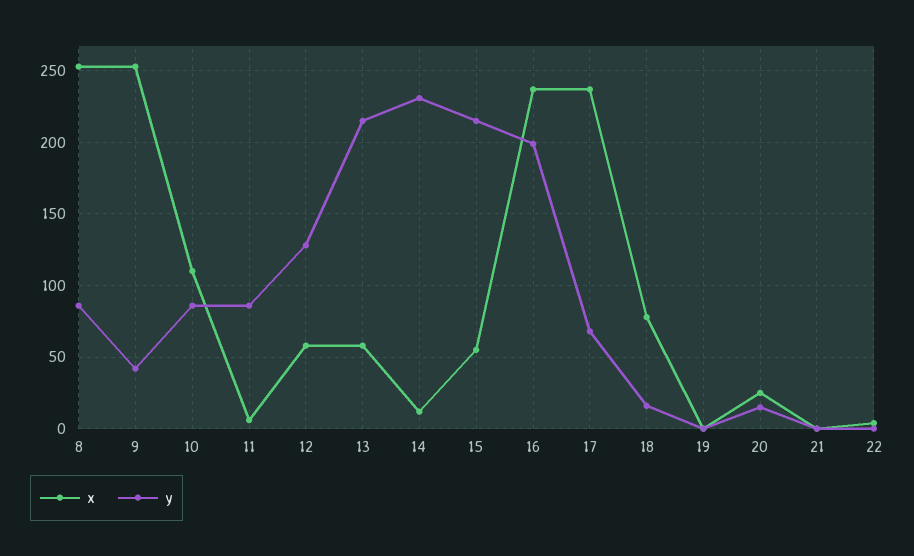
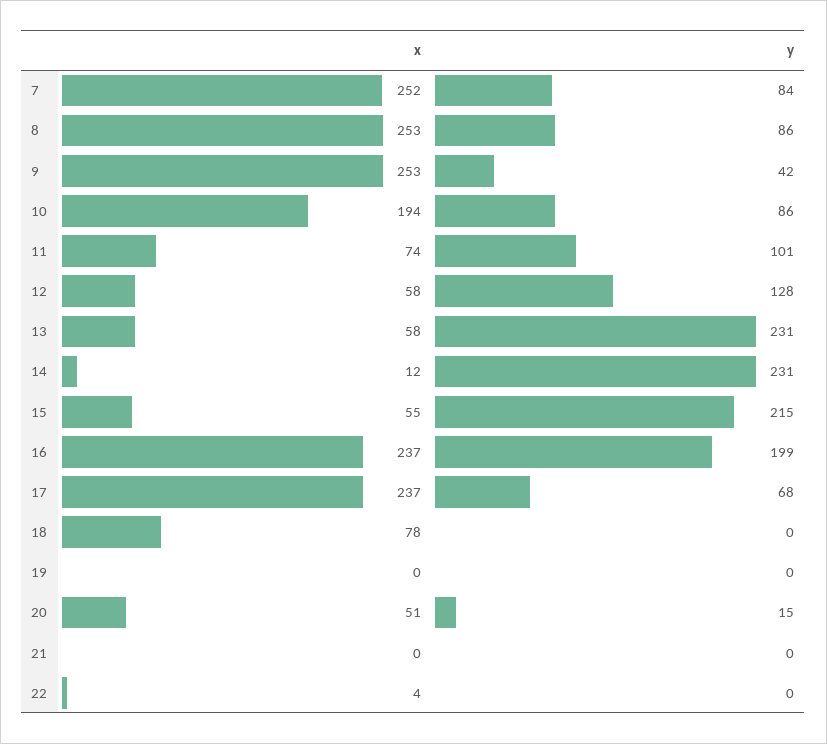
  {
    "x": {
      "8": 253,
      "9": 253,
-     "10": 110,
+     "10": 194,
-     "11": 5,
+     "11": 74,
      "12": 58,
      "13": 58,
      "14": 12,
      "15": 55,
      "16": 237,
      "17": 237,
      "18": 78,
      "19": 0,
-     "20": 25,
+     "20": 51,
      "21": 0,
-     "22": 4
+     "22": 4,
+     "7": 252
    },
    "y": {
      "8": 86,
      "9": 42,
      "10": 86,
-     "11": 85,
+     "11": 101,
      "12": 128,
-     "13": 215,
+     "13": 231,
      "14": 231,
      "15": 215,
      "16": 199,
      "17": 68,
-     "18": 15,
+     "18": 0,
      "19": 0,
      "20": 15,
      "21": 0,
-     "22": 0
+     "22": 0,
+     "7": 84
    }
  }

